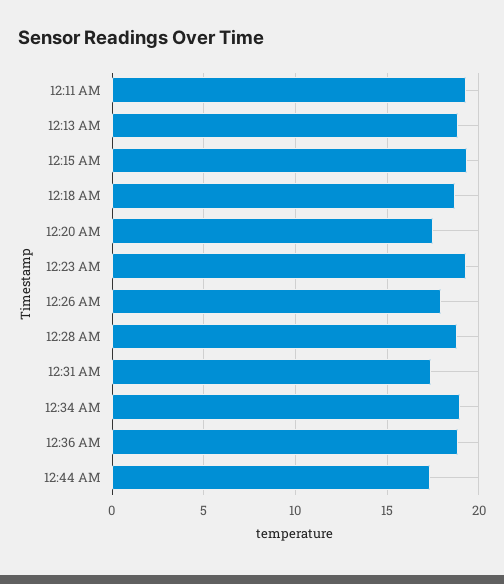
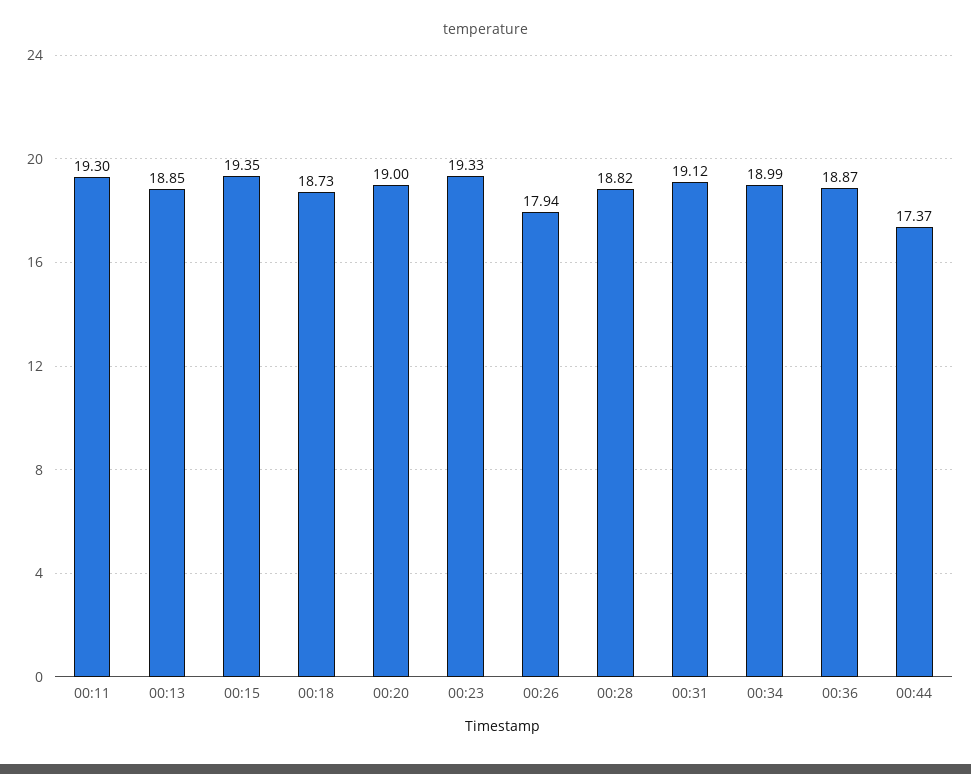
  {
    "12:11 AM": 19.3,
    "12:13 AM": 18.85,
    "12:15 AM": 19.35,
    "12:18 AM": 18.73,
-   "12:20 AM": 17.5,
+   "12:20 AM": 19,
    "12:23 AM": 19.33,
    "12:26 AM": 17.94,
    "12:28 AM": 18.82,
-   "12:31 AM": 17.5,
+   "12:31 AM": 19.12,
    "12:34 AM": 18.99,
    "12:36 AM": 18.87,
    "12:44 AM": 17.37
  }

